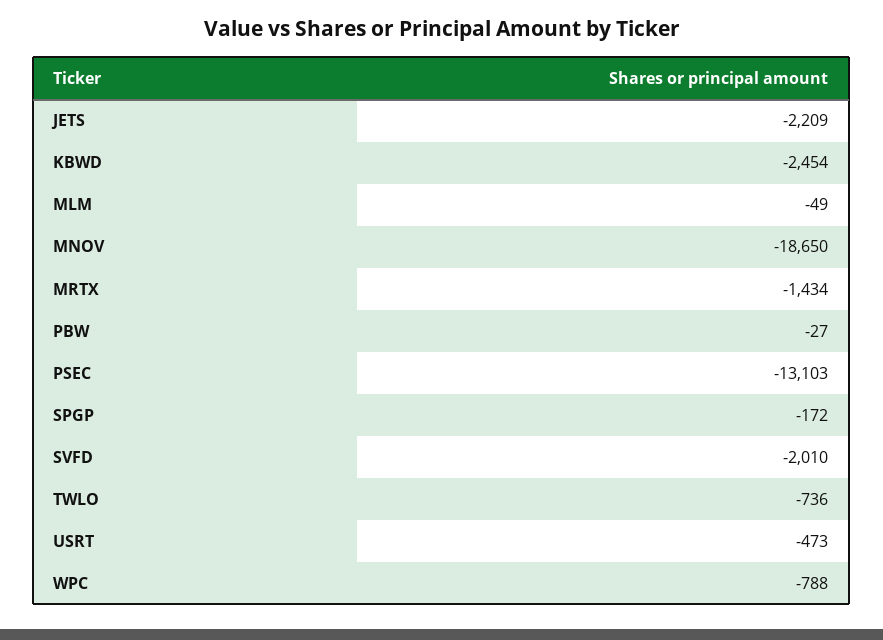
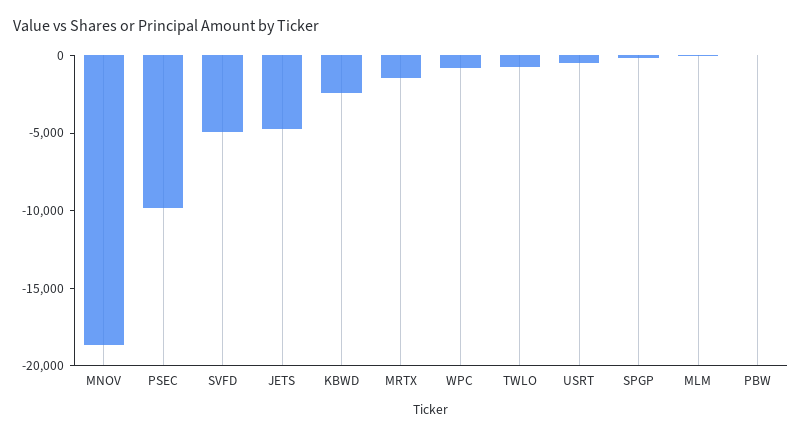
  {
-   "JETS": -2209,
+   "JETS": -5000,
    "KBWD": -2454,
    "MLM": -49,
    "MNOV": -18650,
    "MRTX": -1434,
    "PBW": -27,
-   "PSEC": -13103,
+   "PSEC": -10000,
    "SPGP": -172,
-   "SVFD": -2010,
+   "SVFD": -5000,
    "TWLO": -736,
    "USRT": -473,
    "WPC": -788
  }

